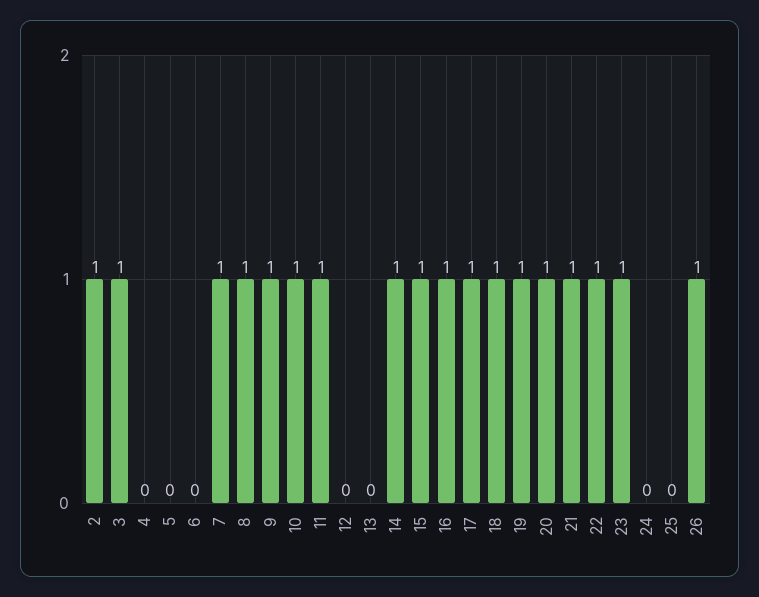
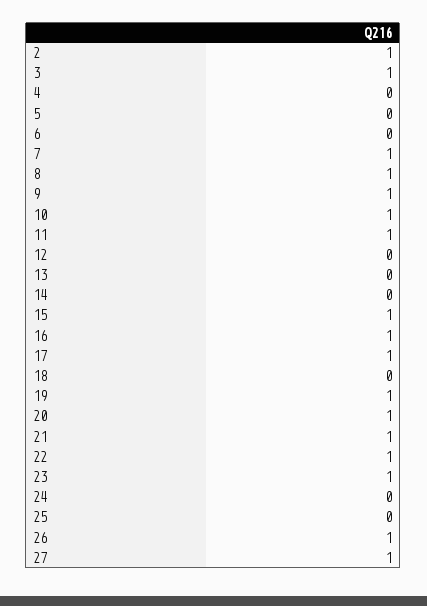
  {
    "2": 1,
    "3": 1,
    "4": 0,
    "5": 0,
    "6": 0,
    "7": 1,
    "8": 1,
    "9": 1,
    "10": 1,
    "11": 1,
    "12": 0,
    "13": 0,
-   "14": 1,
+   "14": 0,
    "15": 1,
    "16": 1,
    "17": 1,
-   "18": 1,
+   "18": 0,
    "19": 1,
    "20": 1,
    "21": 1,
    "22": 1,
    "23": 1,
    "24": 0,
    "25": 0,
-   "26": 1
+   "26": 1,
+   "27": 1
  }

